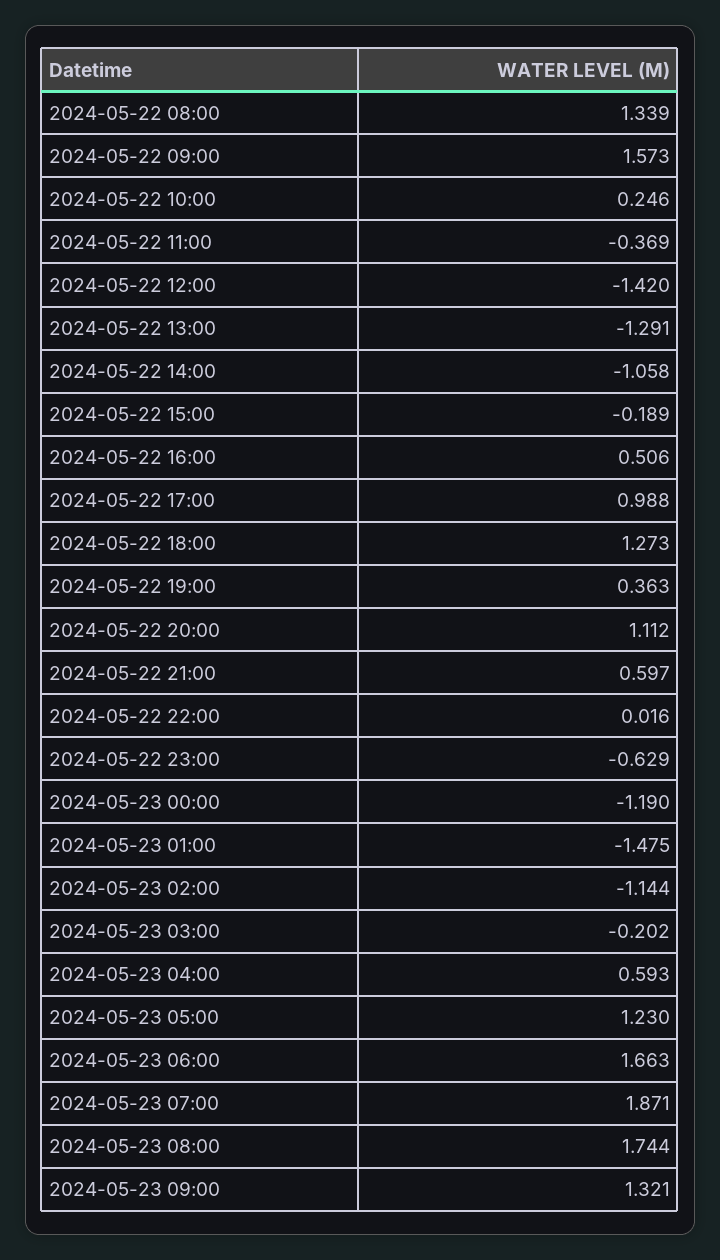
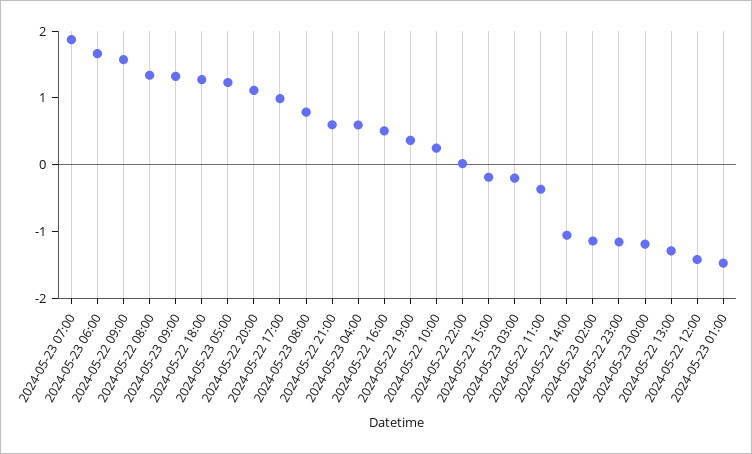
  {
    "2024-05-22 08:00": 1.339,
    "2024-05-22 09:00": 1.573,
    "2024-05-22 10:00": 0.246,
    "2024-05-22 11:00": -0.369,
    "2024-05-22 12:00": -1.42,
    "2024-05-22 13:00": -1.291,
    "2024-05-22 14:00": -1.058,
    "2024-05-22 15:00": -0.189,
    "2024-05-22 16:00": 0.506,
    "2024-05-22 17:00": 0.988,
    "2024-05-22 18:00": 1.273,
    "2024-05-22 19:00": 0.363,
    "2024-05-22 20:00": 1.112,
    "2024-05-22 21:00": 0.597,
    "2024-05-22 22:00": 0.016,
-   "2024-05-22 23:00": -0.629,
+   "2024-05-22 23:00": -1.2,
    "2024-05-23 00:00": -1.19,
    "2024-05-23 01:00": -1.475,
    "2024-05-23 02:00": -1.144,
    "2024-05-23 03:00": -0.202,
    "2024-05-23 04:00": 0.593,
    "2024-05-23 05:00": 1.23,
    "2024-05-23 06:00": 1.663,
    "2024-05-23 07:00": 1.871,
-   "2024-05-23 08:00": 1.744,
+   "2024-05-23 08:00": 0.8,
    "2024-05-23 09:00": 1.321
  }

